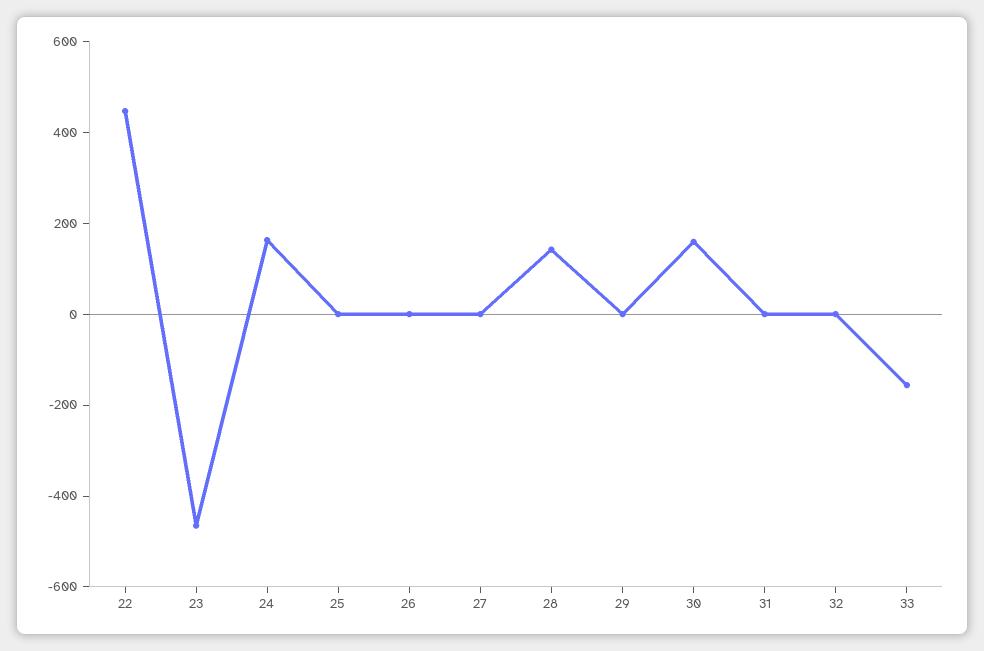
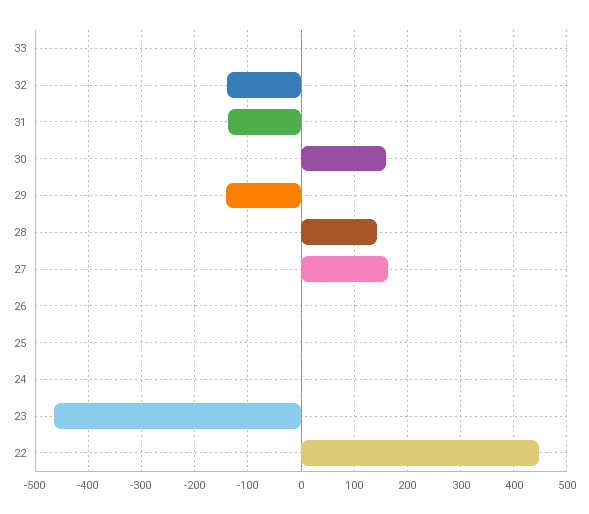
  {
    "22": 440,
    "23": -460,
-   "24": 150,
+   "24": 0,
    "25": 0,
    "26": 0,
-   "27": 0,
+   "27": 160,
    "28": 140,
-   "29": 0,
+   "29": -140,
    "30": 160,
-   "31": 0,
+   "31": -140,
-   "32": 0,
+   "32": -140,
-   "33": -150
+   "33": 0
  }

